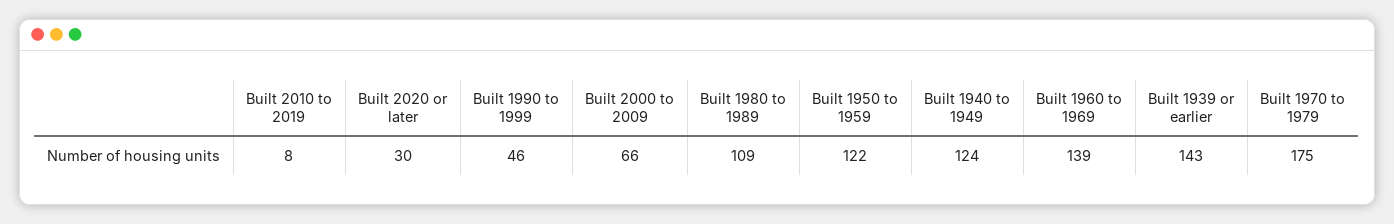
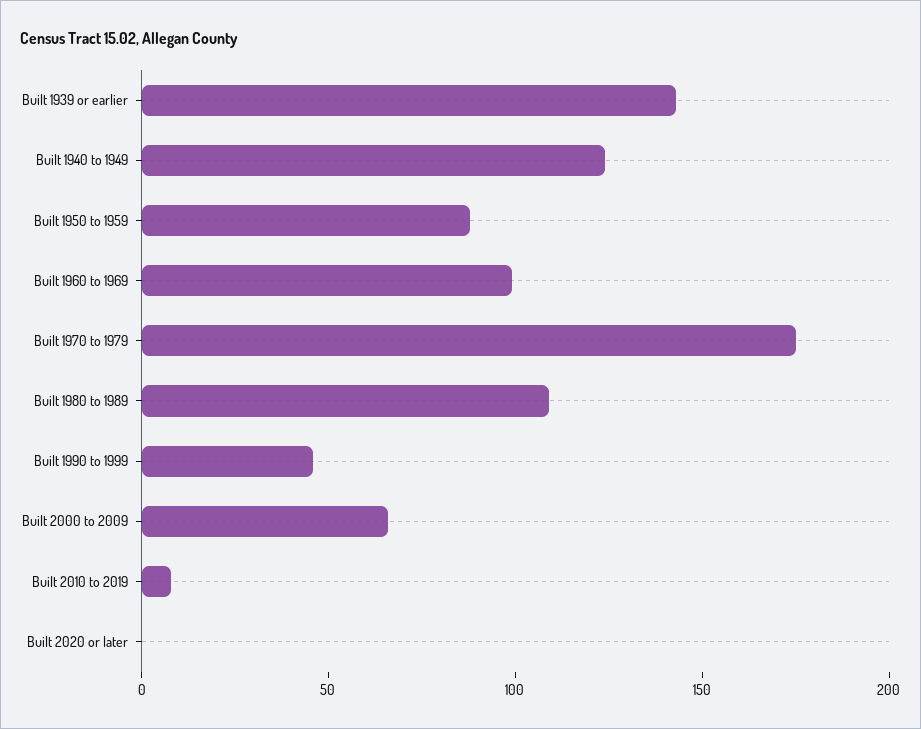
  {
    "Built 2010 to 2019": 8,
-   "Built 2020 or later": 30,
+   "Built 2020 or later": 0,
    "Built 1990 to 1999": 46,
    "Built 2000 to 2009": 66,
    "Built 1980 to 1989": 109,
-   "Built 1950 to 1959": 122,
+   "Built 1950 to 1959": 90,
    "Built 1940 to 1949": 124,
-   "Built 1960 to 1969": 139,
+   "Built 1960 to 1969": 100,
    "Built 1939 or earlier": 143,
    "Built 1970 to 1979": 175
  }

